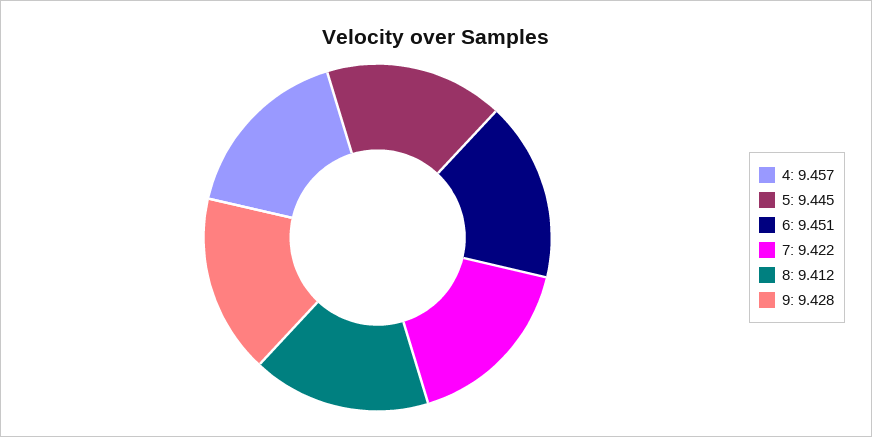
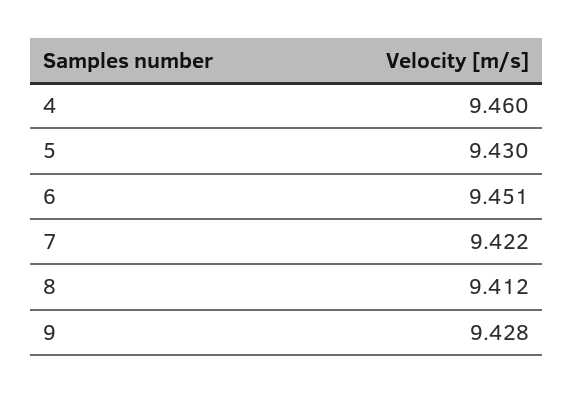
  {
-   "4": 9.457,
+   "4": 9.46,
-   "5": 9.445,
+   "5": 9.43,
    "6": 9.451,
    "7": 9.422,
    "8": 9.412,
    "9": 9.428
  }

